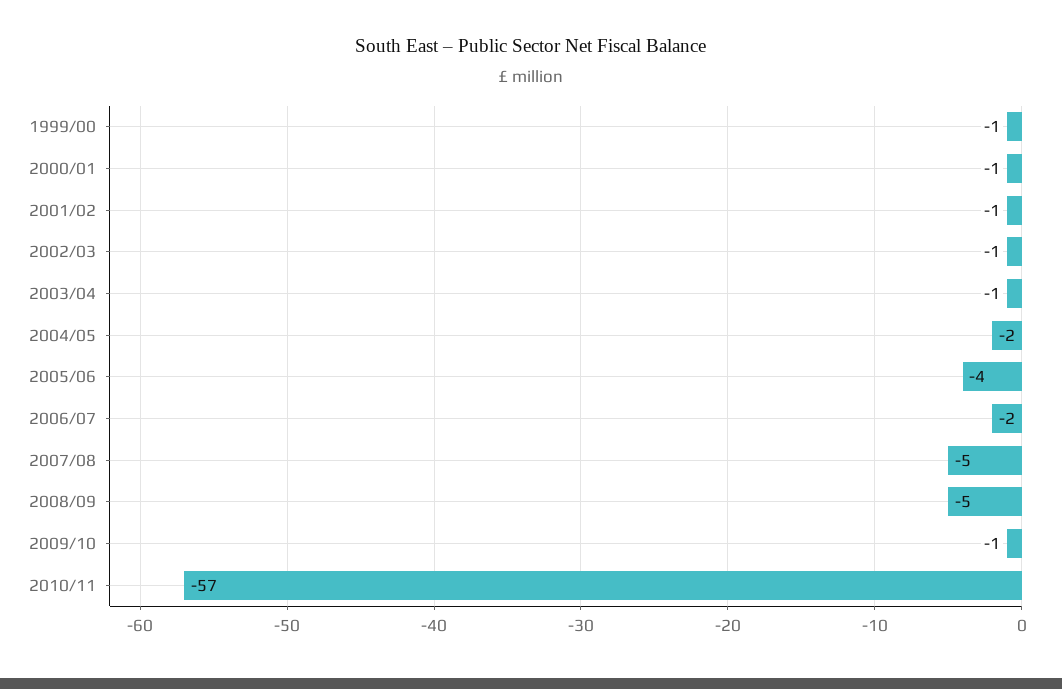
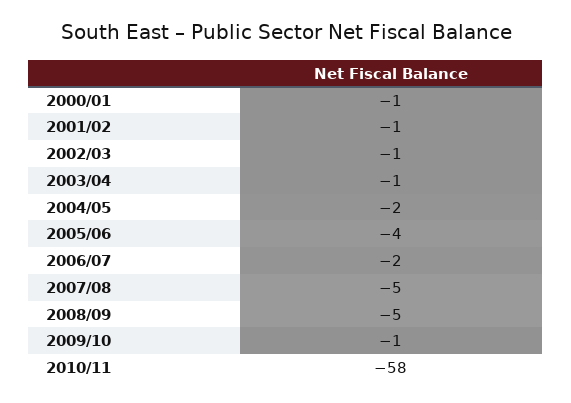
  {
-   "1999/00": -1,
    "2000/01": -1,
    "2001/02": -1,
    "2002/03": -1,
    "2003/04": -1,
    "2004/05": -2,
    "2005/06": -4,
    "2006/07": -2,
    "2007/08": -5,
    "2008/09": -5,
    "2009/10": -1,
-   "2010/11": -57
+   "2010/11": -58
  }

